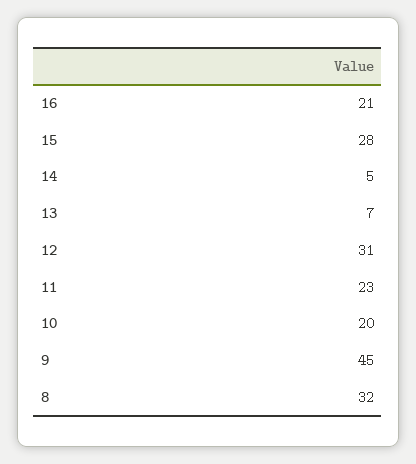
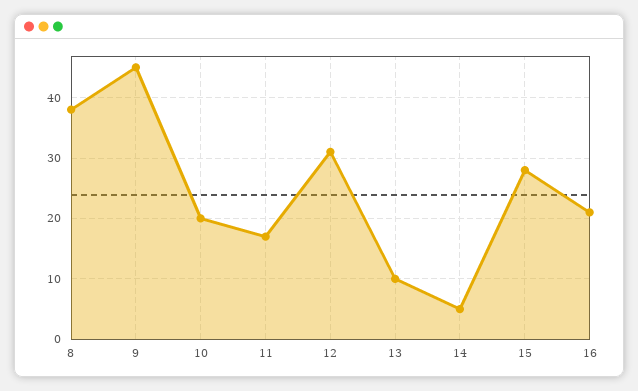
  {
    "16": 21,
    "15": 28,
    "14": 5,
-   "13": 7,
+   "13": 10,
    "12": 31,
-   "11": 23,
+   "11": 17,
    "10": 20,
    "9": 45,
-   "8": 32
+   "8": 38
  }

